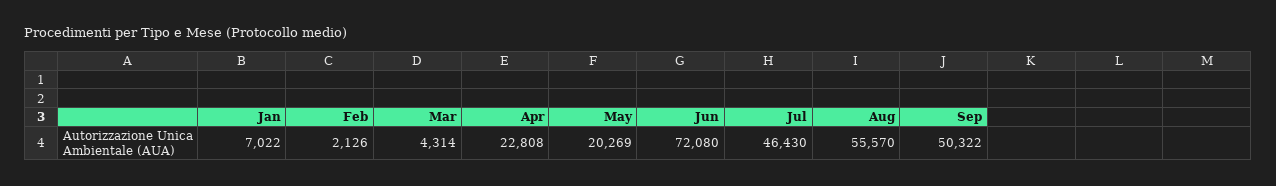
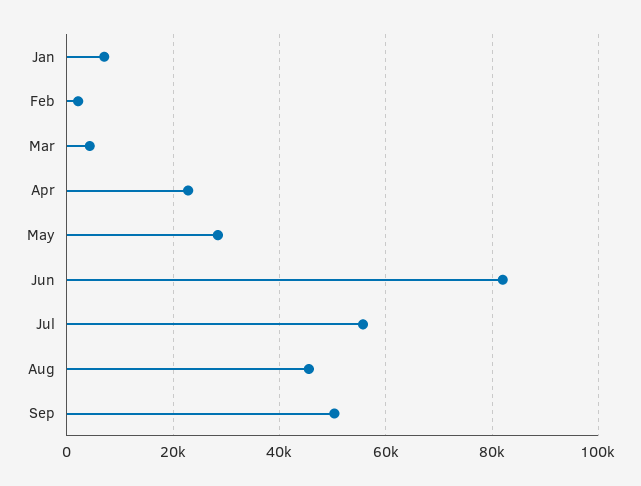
  {
    "Jan": 7022,
    "Feb": 2126,
    "Mar": 4314,
    "Apr": 22808,
-   "May": 20269,
+   "May": 28000,
-   "Jun": 72080,
+   "Jun": 82000,
-   "Jul": 46430,
+   "Jul": 56000,
-   "Aug": 55570,
+   "Aug": 46000,
    "Sep": 50322
  }

